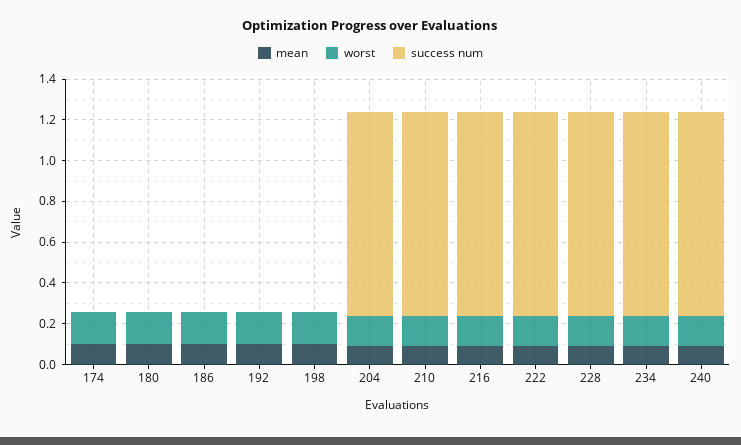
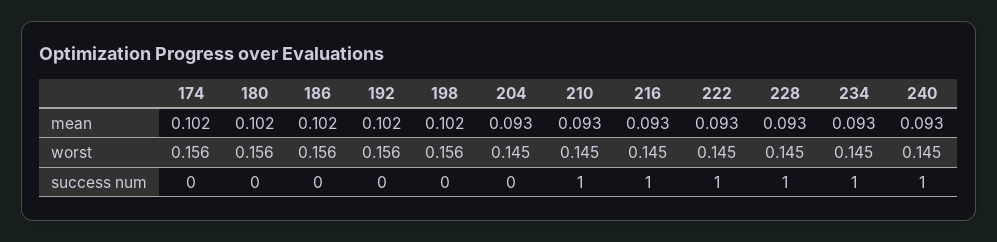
  {
    "mean": {
      "174": 0.102,
      "180": 0.102,
      "186": 0.102,
      "192": 0.102,
      "198": 0.102,
      "204": 0.093,
      "210": 0.093,
      "216": 0.093,
      "222": 0.093,
      "228": 0.093,
      "234": 0.093,
      "240": 0.093
    },
    "worst": {
      "174": 0.156,
      "180": 0.156,
      "186": 0.156,
      "192": 0.156,
      "198": 0.156,
      "204": 0.145,
      "210": 0.145,
      "216": 0.145,
      "222": 0.145,
      "228": 0.145,
      "234": 0.145,
      "240": 0.145
    },
    "success num": {
      "174": 0,
      "180": 0,
      "186": 0,
      "192": 0,
      "198": 0,
-     "204": 1,
+     "204": 0,
      "210": 1,
      "216": 1,
      "222": 1,
      "228": 1,
      "234": 1,
      "240": 1
    }
  }

